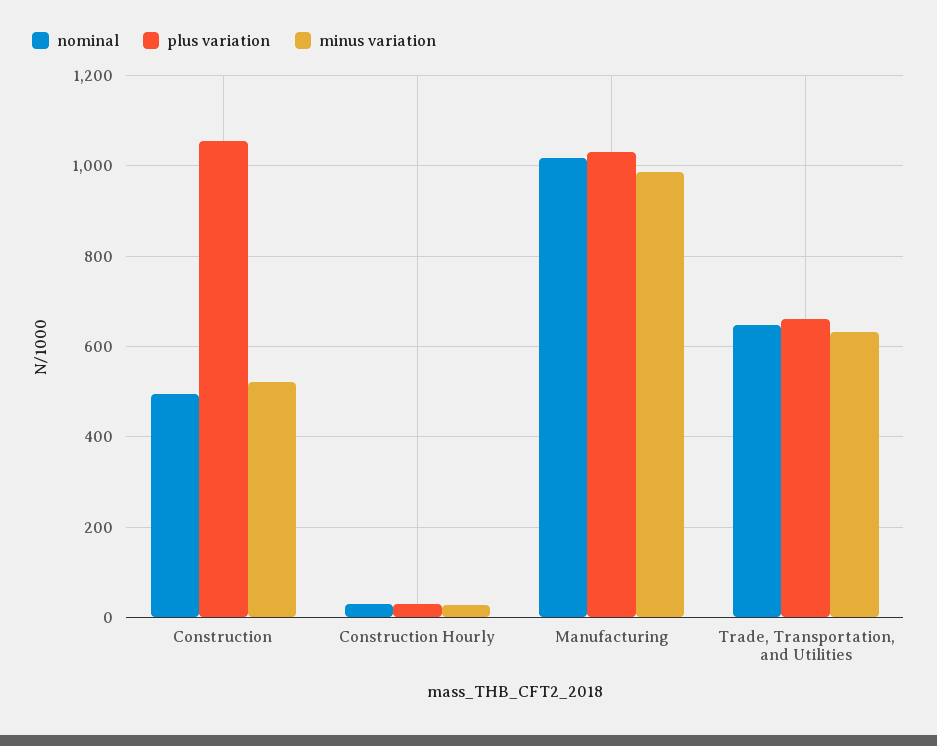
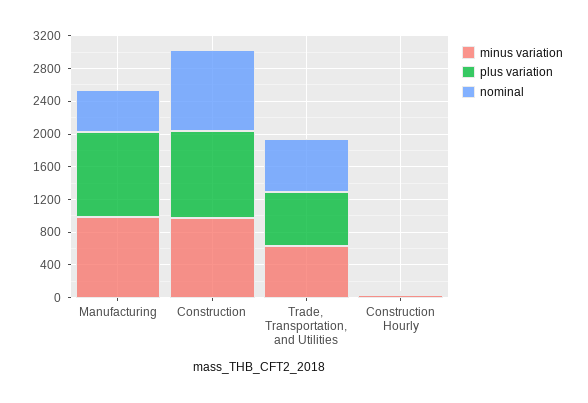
  {
    "nominal": {
-     "Construction": 500,
+     "Construction": 1000,
      "Construction Hourly": 20,
-     "Manufacturing": 1020,
+     "Manufacturing": 500,
      "Trade, Transportation, and Utilities": 640
    },
    "plus variation": {
      "Construction": 1060,
      "Construction Hourly": 20,
      "Manufacturing": 1040,
      "Trade, Transportation, and Utilities": 660
    },
    "minus variation": {
-     "Construction": 520,
+     "Construction": 1000,
      "Construction Hourly": 20,
      "Manufacturing": 980,
      "Trade, Transportation, and Utilities": 640
    }
  }

